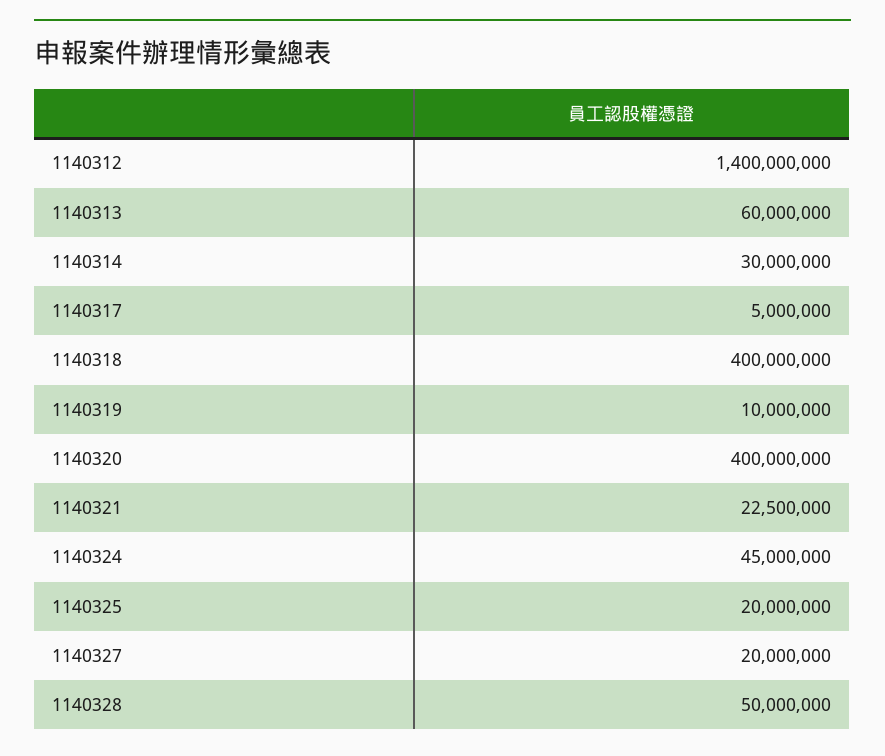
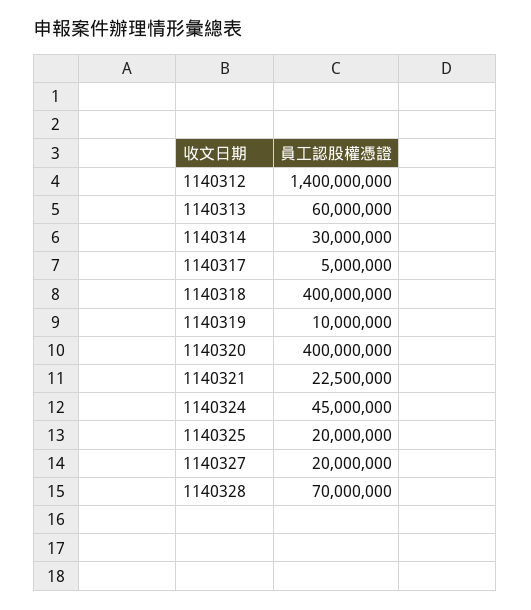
  {
    "1140312": 1400000000,
    "1140313": 60000000,
    "1140314": 30000000,
    "1140317": 5000000,
    "1140318": 400000000,
    "1140319": 10000000,
    "1140320": 400000000,
    "1140321": 22500000,
    "1140324": 45000000,
    "1140325": 20000000,
    "1140327": 20000000,
-   "1140328": 50000000
+   "1140328": 70000000
  }

